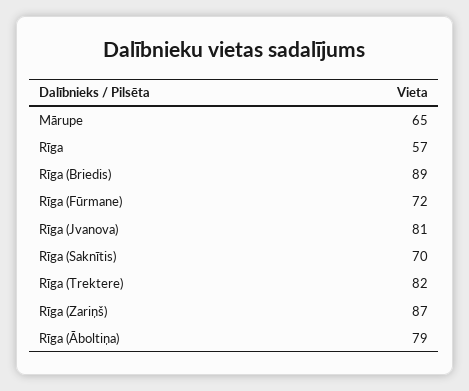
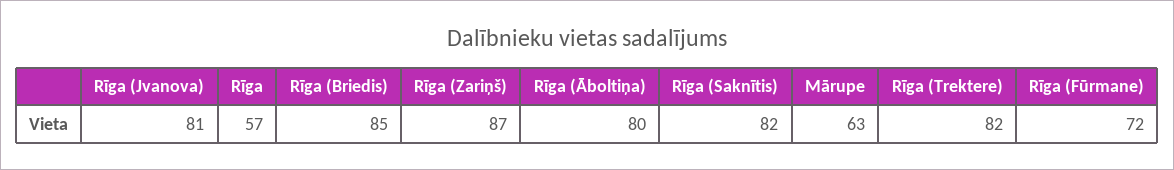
  {
-   "Mārupe": 65,
+   "Mārupe": 63,
    "Rīga": 57,
-   "Rīga (Briedis)": 89,
+   "Rīga (Briedis)": 85,
    "Rīga (Fūrmane)": 72,
    "Rīga (Jvanova)": 81,
-   "Rīga (Saknītis)": 70,
+   "Rīga (Saknītis)": 82,
    "Rīga (Trektere)": 82,
    "Rīga (Zariņš)": 87,
-   "Rīga (Āboltiņa)": 79
+   "Rīga (Āboltiņa)": 80
  }

